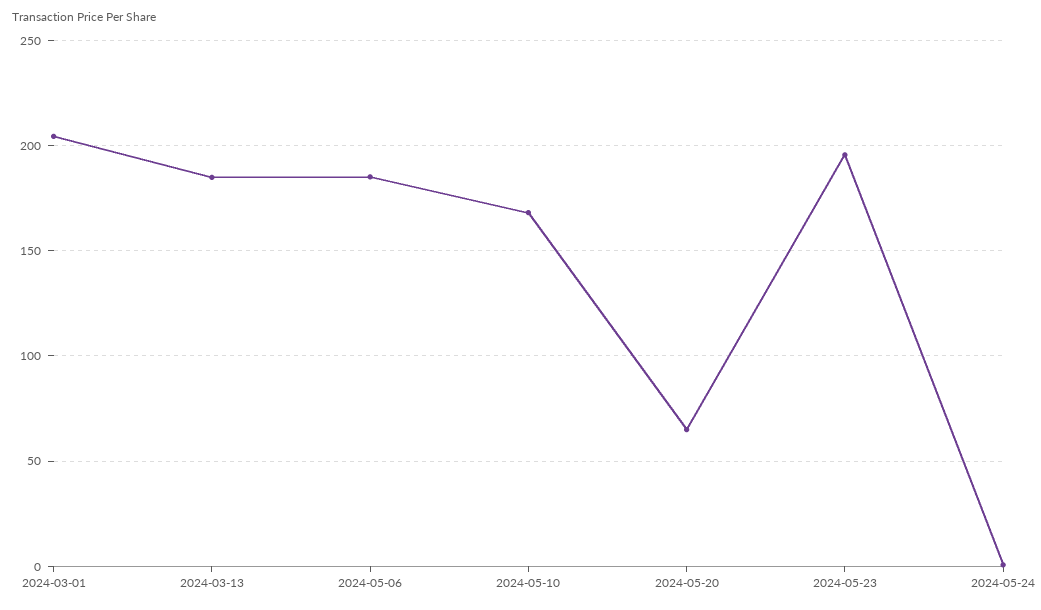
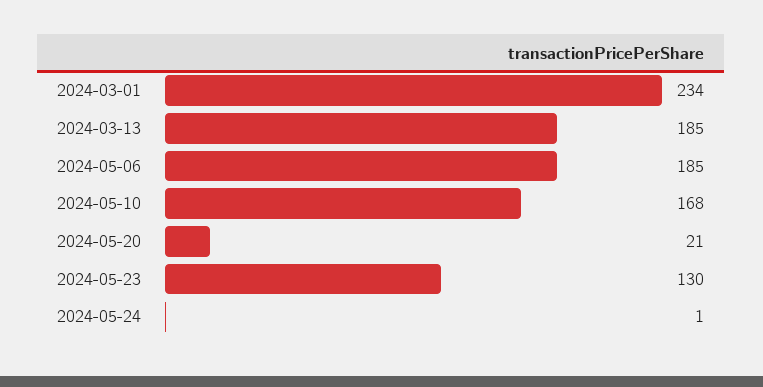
  {
-   "2024-03-01": 205,
+   "2024-03-01": 234,
    "2024-03-13": 185,
    "2024-05-06": 185,
    "2024-05-10": 168,
-   "2024-05-20": 65,
+   "2024-05-20": 21,
-   "2024-05-23": 195,
+   "2024-05-23": 130,
    "2024-05-24": 1
  }

